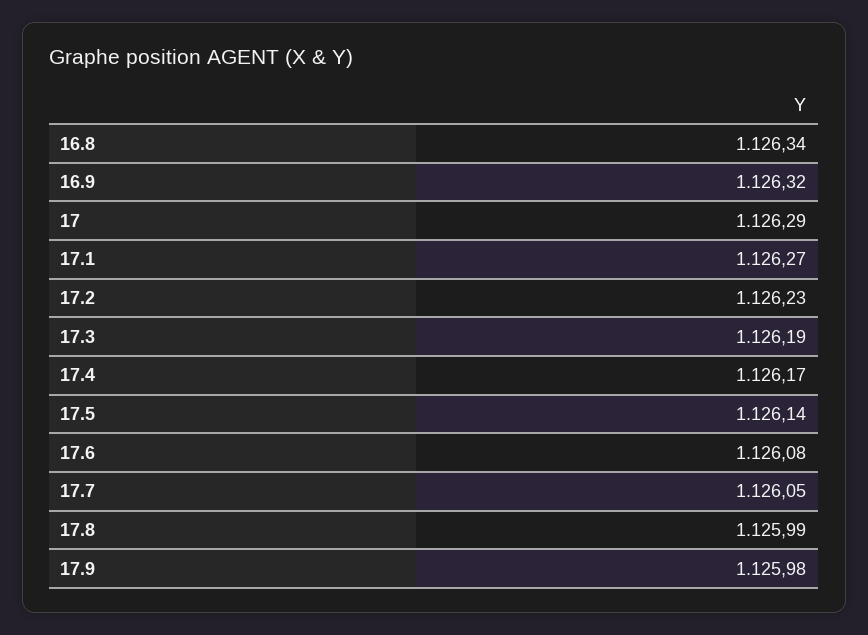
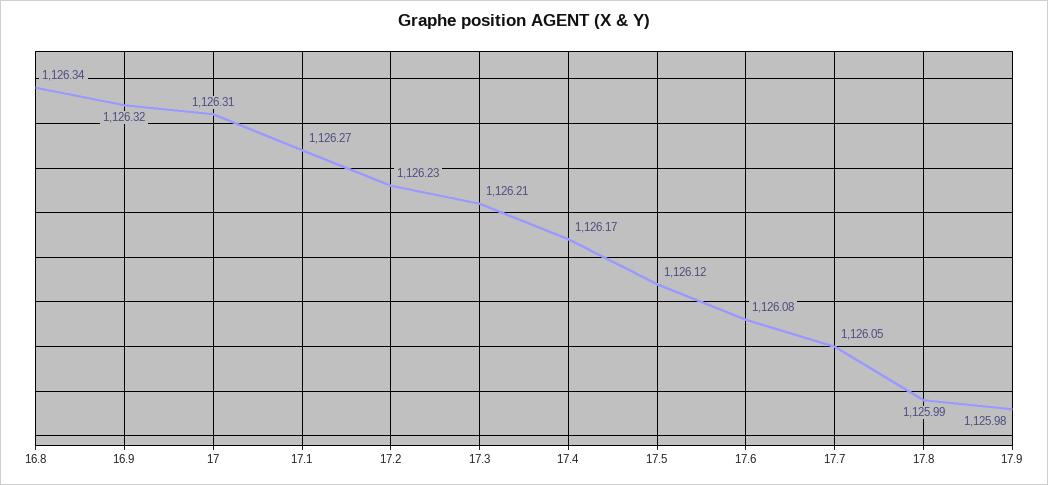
  {
    "16.8": 1126.34,
    "16.9": 1126.32,
-   "17": 1126.29,
+   "17": 1126.31,
    "17.1": 1126.27,
    "17.2": 1126.23,
-   "17.3": 1126.19,
+   "17.3": 1126.21,
    "17.4": 1126.17,
-   "17.5": 1126.14,
+   "17.5": 1126.12,
    "17.6": 1126.08,
    "17.7": 1126.05,
    "17.8": 1125.99,
    "17.9": 1125.98
  }

